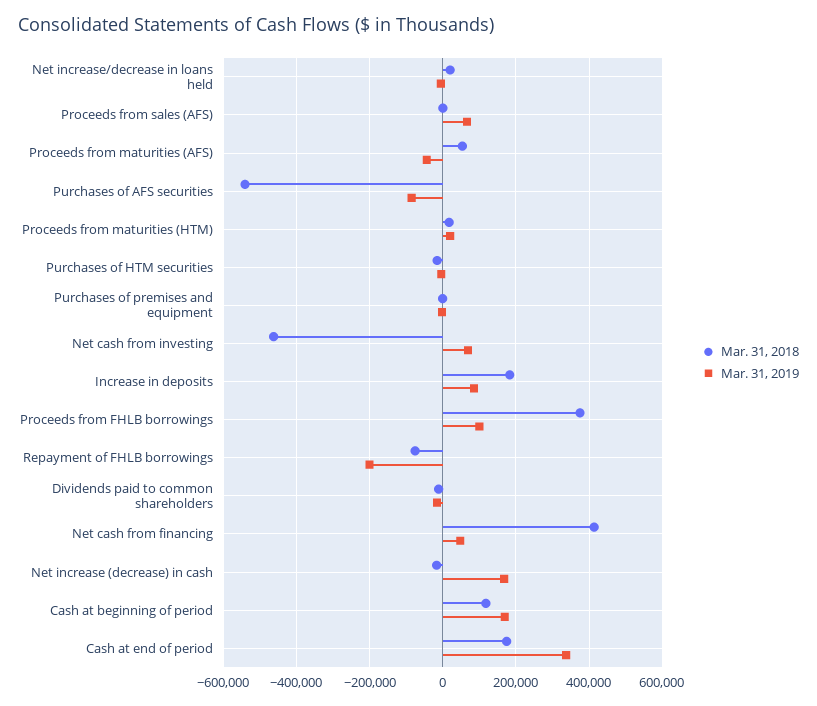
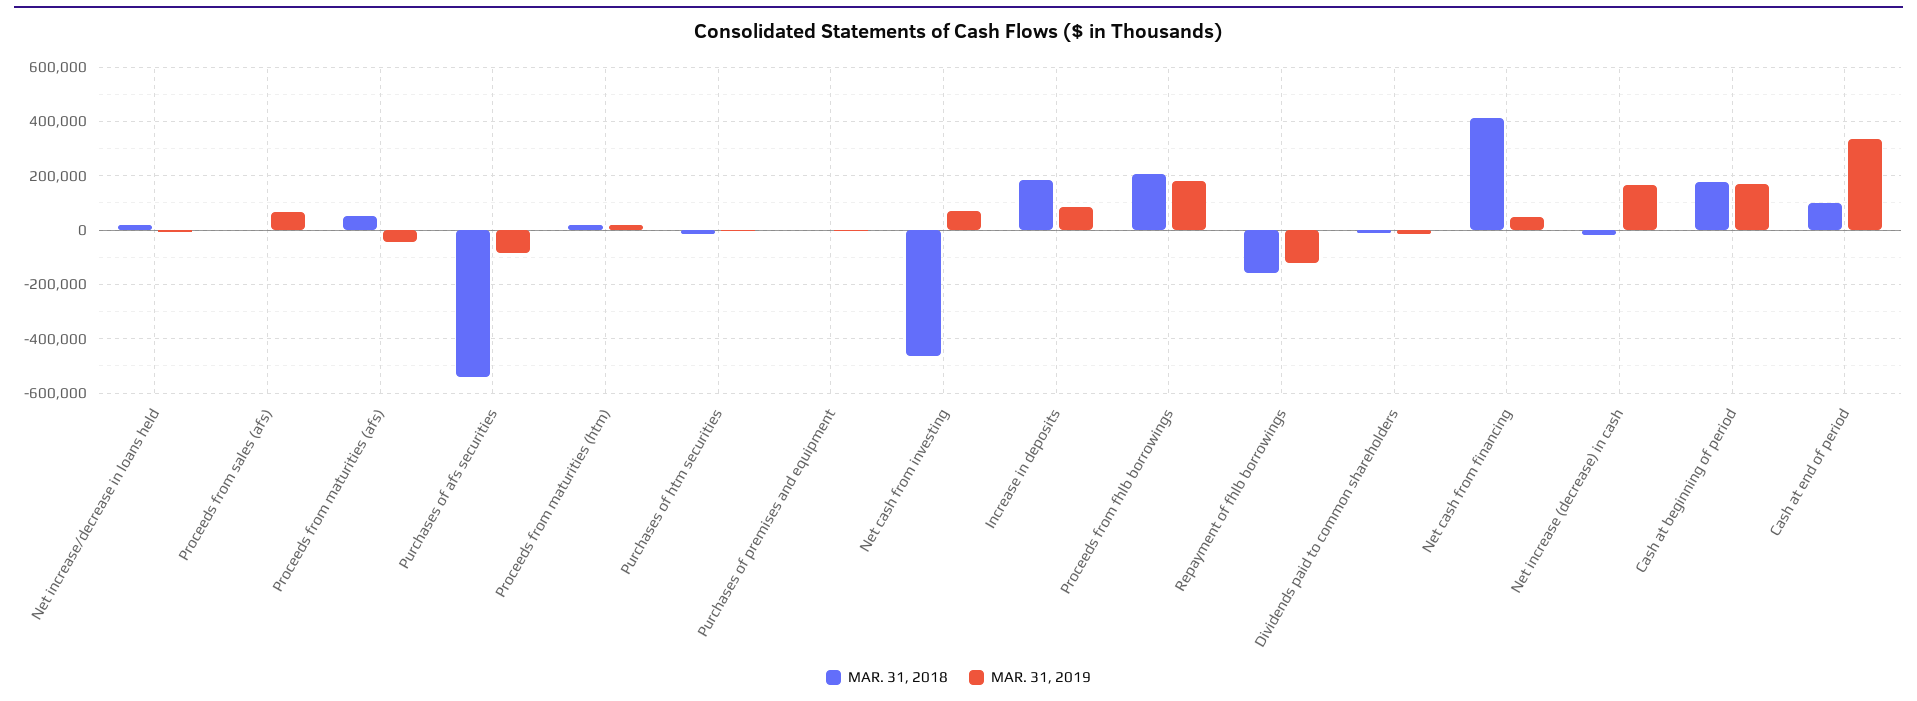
  {
    "Mar. 31, 2018": {
      "Net increase/decrease in loans held": 20000,
      "Proceeds from sales (AFS)": 0,
      "Proceeds from maturities (AFS)": 60000,
      "Purchases of AFS securities": -540000,
      "Proceeds from maturities (HTM)": 20000,
      "Purchases of HTM securities": -20000,
      "Purchases of premises and equipment": 0,
      "Net cash from investing": -460000,
      "Increase in deposits": 180000,
-     "Proceeds from FHLB borrowings": 380000,
+     "Proceeds from FHLB borrowings": 200000,
-     "Repayment of FHLB borrowings": -80000,
+     "Repayment of FHLB borrowings": -150000,
      "Dividends paid to common shareholders": -20000,
      "Net cash from financing": 420000,
      "Net increase (decrease) in cash": -20000,
-     "Cash at beginning of period": 120000,
+     "Cash at beginning of period": 175000,
-     "Cash at end of period": 180000
+     "Cash at end of period": 100000
    },
    "Mar. 31, 2019": {
      "Net increase/decrease in loans held": 0,
      "Proceeds from sales (AFS)": 60000,
      "Proceeds from maturities (AFS)": -40000,
      "Purchases of AFS securities": -80000,
      "Proceeds from maturities (HTM)": 20000,
      "Purchases of HTM securities": 0,
      "Purchases of premises and equipment": 0,
      "Net cash from investing": 60000,
      "Increase in deposits": 80000,
-     "Proceeds from FHLB borrowings": 100000,
+     "Proceeds from FHLB borrowings": 175000,
-     "Repayment of FHLB borrowings": -200000,
+     "Repayment of FHLB borrowings": -125000,
      "Dividends paid to common shareholders": -20000,
      "Net cash from financing": 40000,
      "Net increase (decrease) in cash": 160000,
      "Cash at beginning of period": 160000,
      "Cash at end of period": 340000
    }
  }

